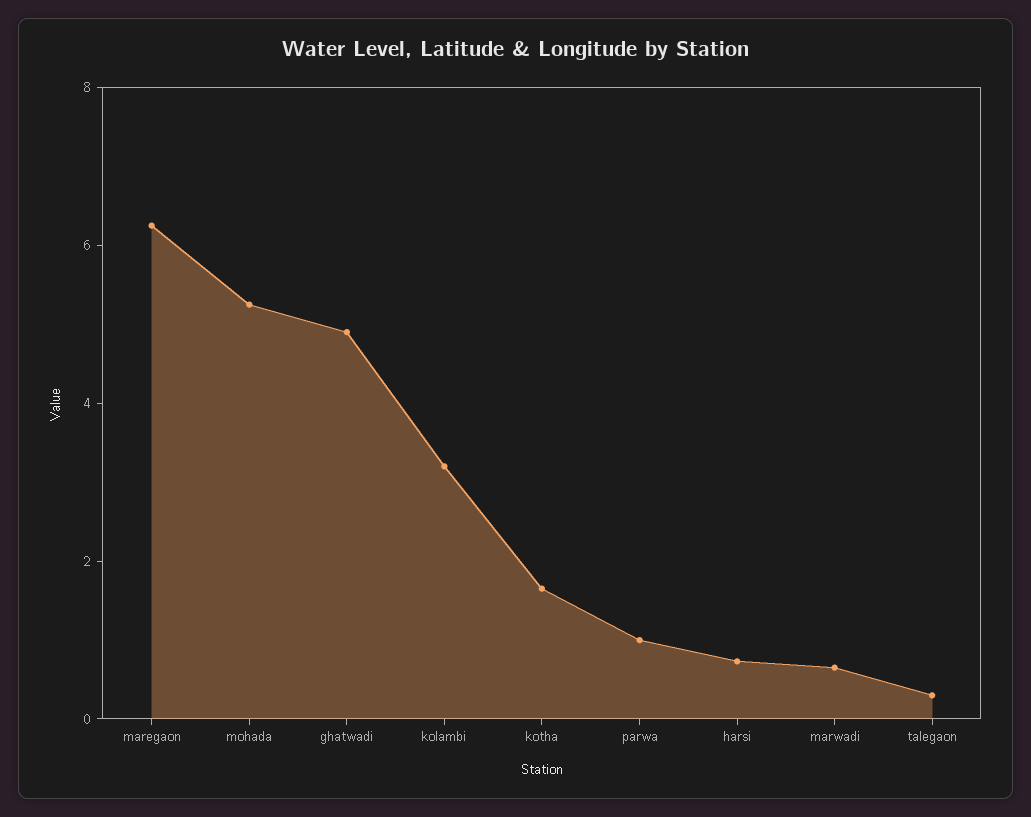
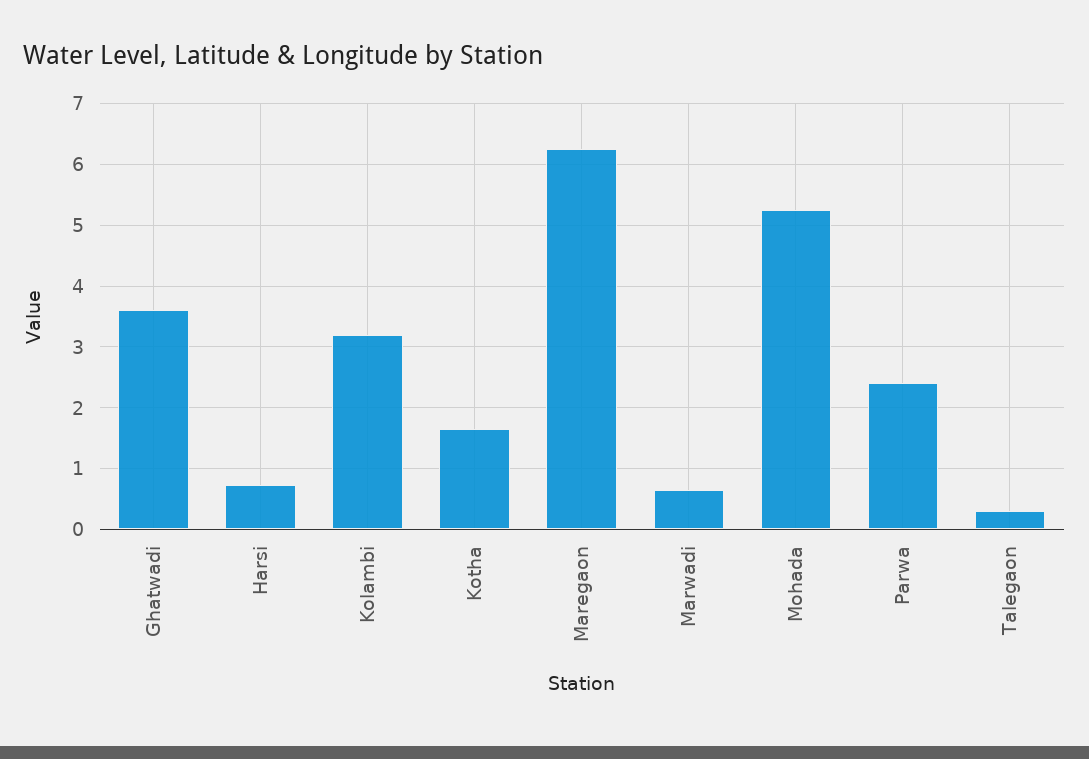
  {
    "maregaon": 6.3,
    "mohada": 5.3,
-   "ghatwadi": 5,
+   "ghatwadi": 3.6,
    "kolambi": 3.2,
    "kotha": 1.7,
-   "parwa": 1,
+   "parwa": 2.4,
    "harsi": 0.7,
    "marwadi": 0.7,
    "talegaon": 0.3
  }

